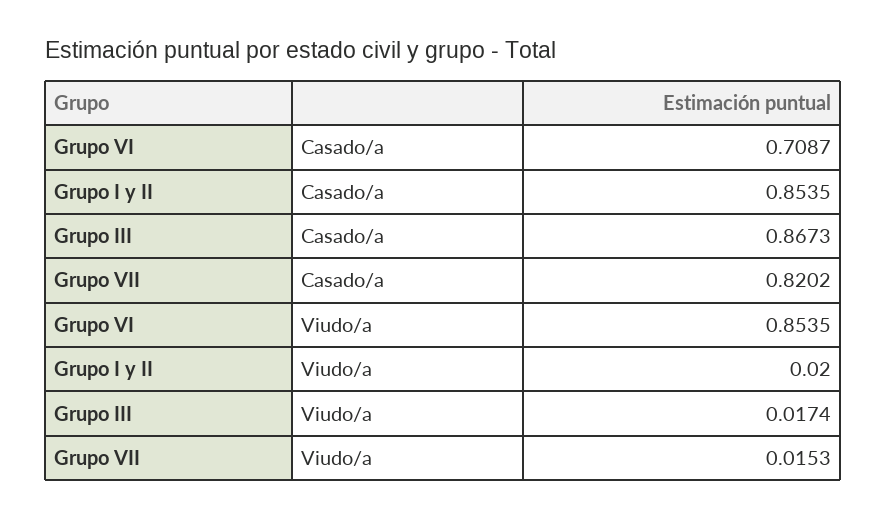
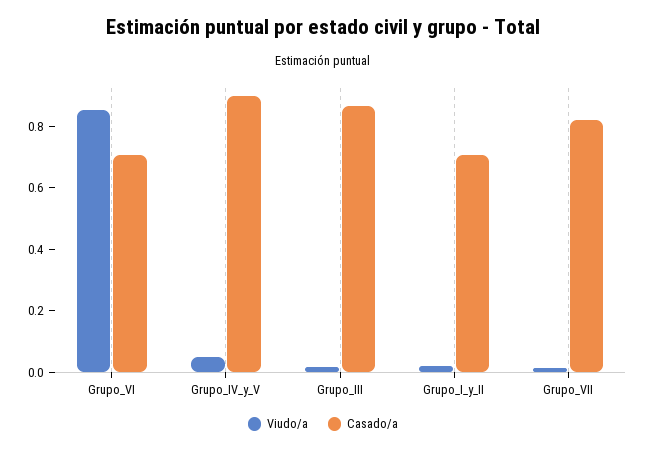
  {
    "Casado/a": {
      "Grupo VI": 0.7087,
-     "Grupo I y II": 0.8535,
+     "Grupo I y II": 0.7,
      "Grupo III": 0.8673,
-     "Grupo VII": 0.8202
+     "Grupo VII": 0.8202,
+     "Grupo_IV_y_V": 0.9
    },
    "Viudo/a": {
      "Grupo VI": 0.8535,
      "Grupo I y II": 0.02,
      "Grupo III": 0.0174,
-     "Grupo VII": 0.0153
+     "Grupo VII": 0.0153,
+     "Grupo_IV_y_V": 0.05
    }
  }

